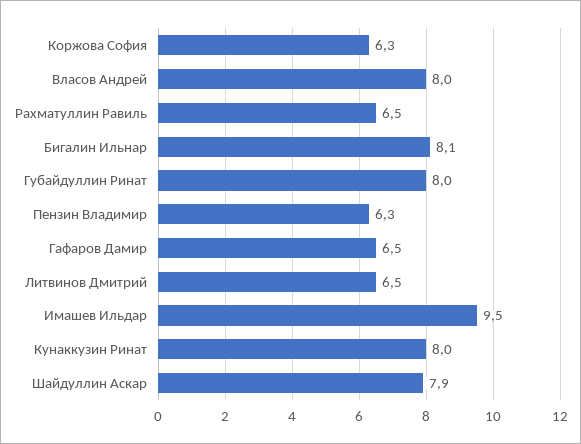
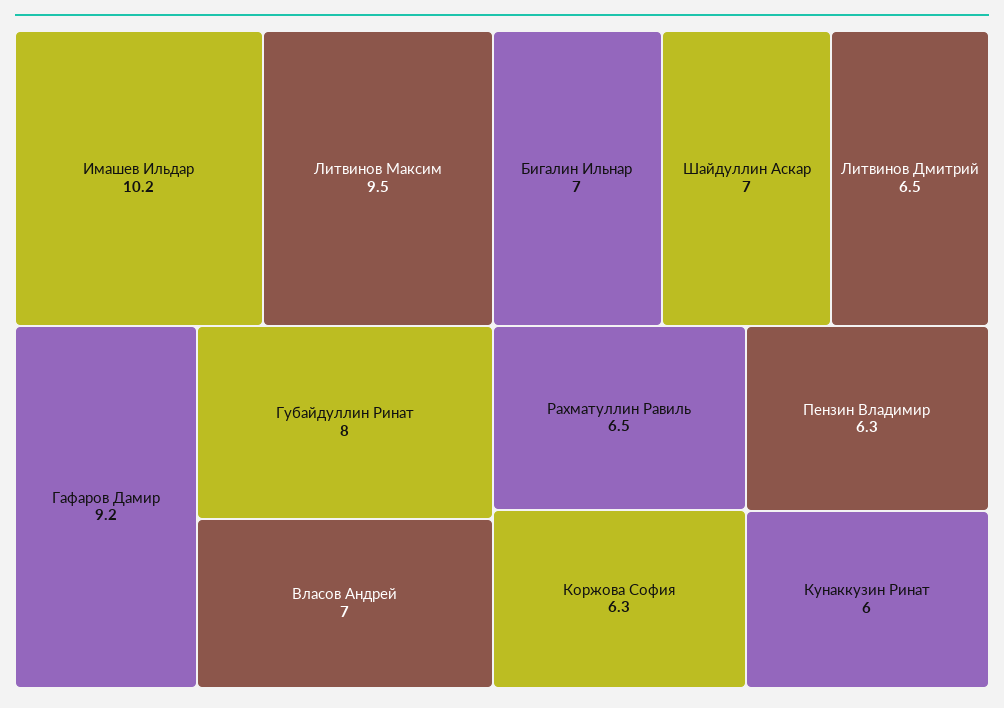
  {
    "Коржова София": 6.3,
-   "Власов Андрей": 8,
+   "Власов Андрей": 7,
    "Рахматуллин Равиль": 6.5,
-   "Бигалин Ильнар": 8.1,
+   "Бигалин Ильнар": 7,
    "Губайдуллин Ринат": 8,
    "Пензин Владимир": 6.3,
-   "Гафаров Дамир": 6.5,
+   "Гафаров Дамир": 9.2,
    "Литвинов Дмитрий": 6.5,
-   "Имашев Ильдар": 9.5,
+   "Имашев Ильдар": 10.2,
-   "Кунаккузин Ринат": 8,
+   "Кунаккузин Ринат": 6,
-   "Шайдуллин Аскар": 7.9
+   "Шайдуллин Аскар": 7,
+   "Литвинов Максим": 9.5
  }

